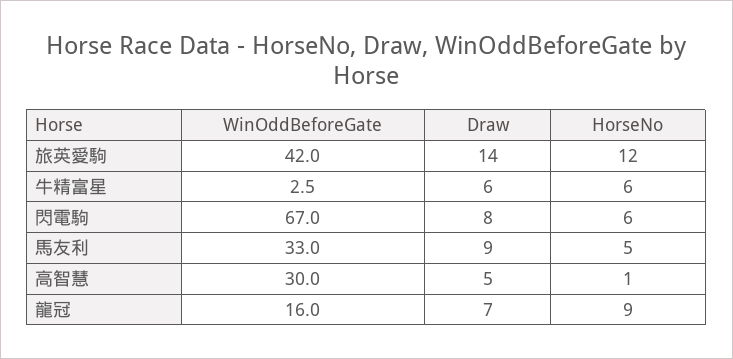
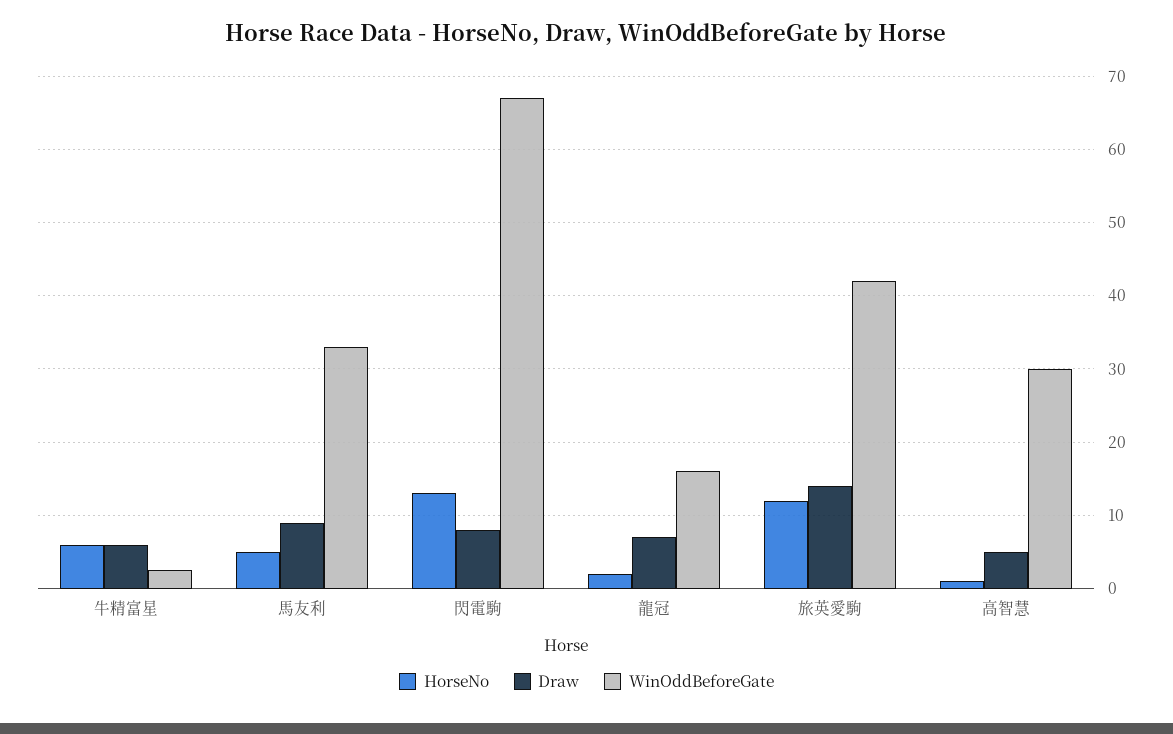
  {
    "WinOddBeforeGate": {
      "旅英愛駒": 42,
      "牛精富星": 2.5,
      "閃電駒": 67,
      "馬友利": 33,
      "高智慧": 30,
      "龍冠": 16
    },
    "Draw": {
      "旅英愛駒": 14,
      "牛精富星": 6,
      "閃電駒": 8,
      "馬友利": 9,
      "高智慧": 5,
      "龍冠": 7
    },
    "HorseNo": {
      "旅英愛駒": 12,
      "牛精富星": 6,
-     "閃電駒": 6,
+     "閃電駒": 13,
      "馬友利": 5,
      "高智慧": 1,
-     "龍冠": 9
+     "龍冠": 2
    }
  }

